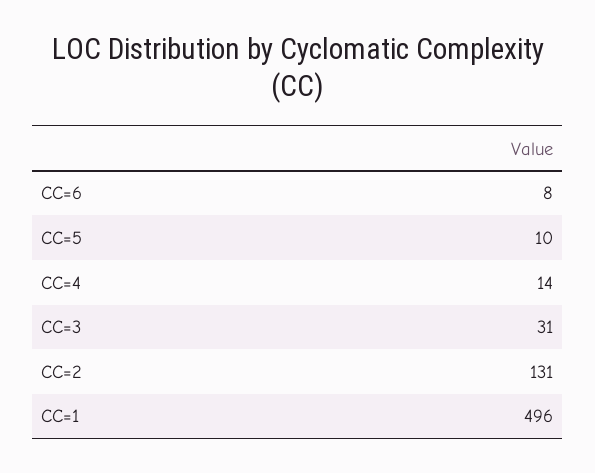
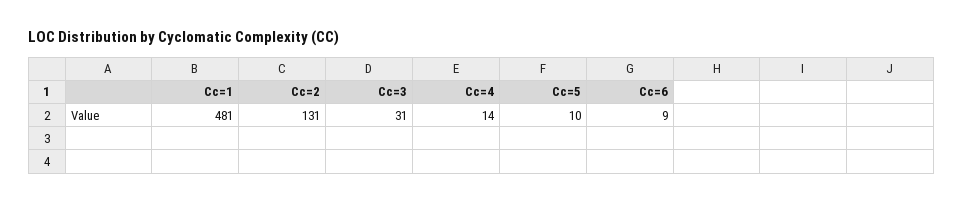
  {
-   "CC=6": 8,
+   "CC=6": 9,
    "CC=5": 10,
    "CC=4": 14,
    "CC=3": 31,
    "CC=2": 131,
-   "CC=1": 496
+   "CC=1": 481
  }

